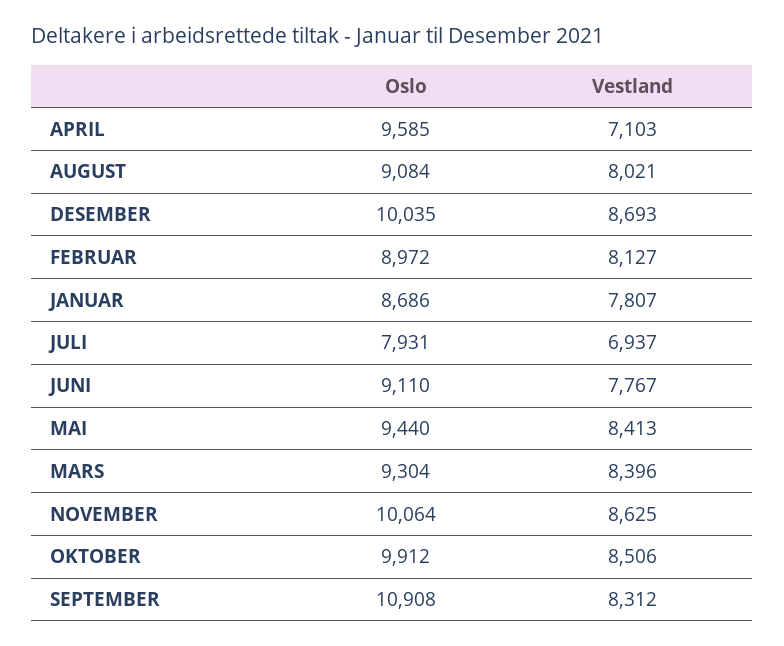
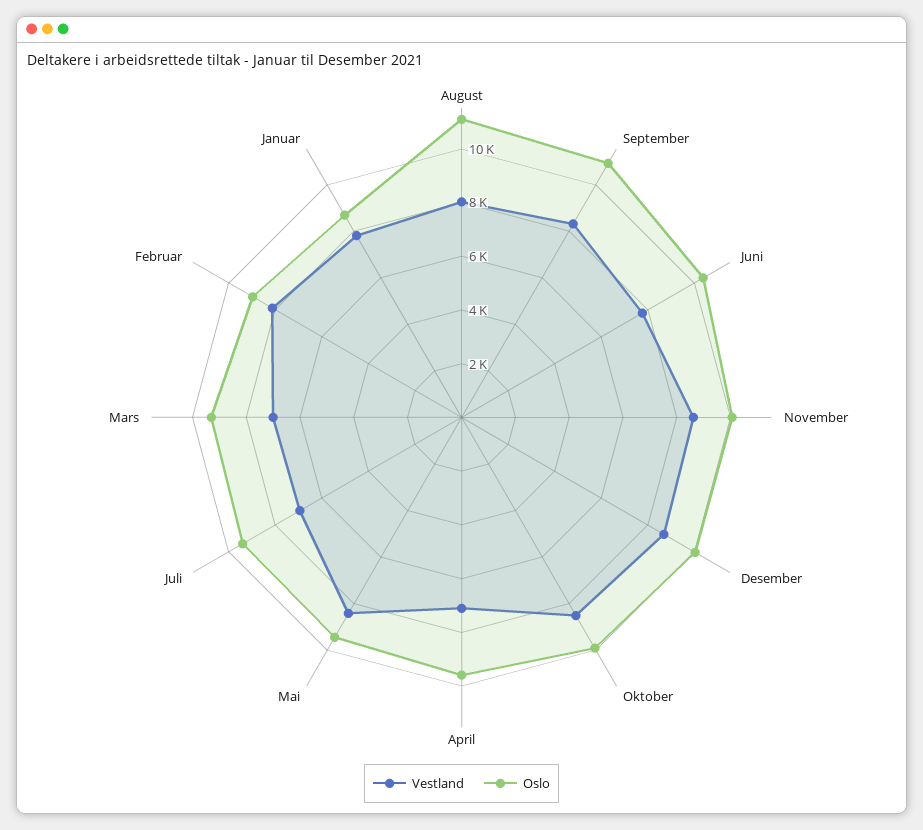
  {
    "Oslo": {
      "APRIL": 9585,
-     "AUGUST": 9084,
+     "AUGUST": 11000,
      "DESEMBER": 10035,
      "FEBRUAR": 8972,
      "JANUAR": 8686,
-     "JULI": 7931,
+     "JULI": 9500,
-     "JUNI": 9110,
+     "JUNI": 10500,
      "MAI": 9440,
      "MARS": 9304,
      "NOVEMBER": 10064,
      "OKTOBER": 9912,
      "SEPTEMBER": 10908
    },
    "Vestland": {
      "APRIL": 7103,
      "AUGUST": 8021,
      "DESEMBER": 8693,
      "FEBRUAR": 8127,
      "JANUAR": 7807,
      "JULI": 6937,
      "JUNI": 7767,
      "MAI": 8413,
-     "MARS": 8396,
+     "MARS": 7000,
      "NOVEMBER": 8625,
      "OKTOBER": 8506,
      "SEPTEMBER": 8312
    }
  }

